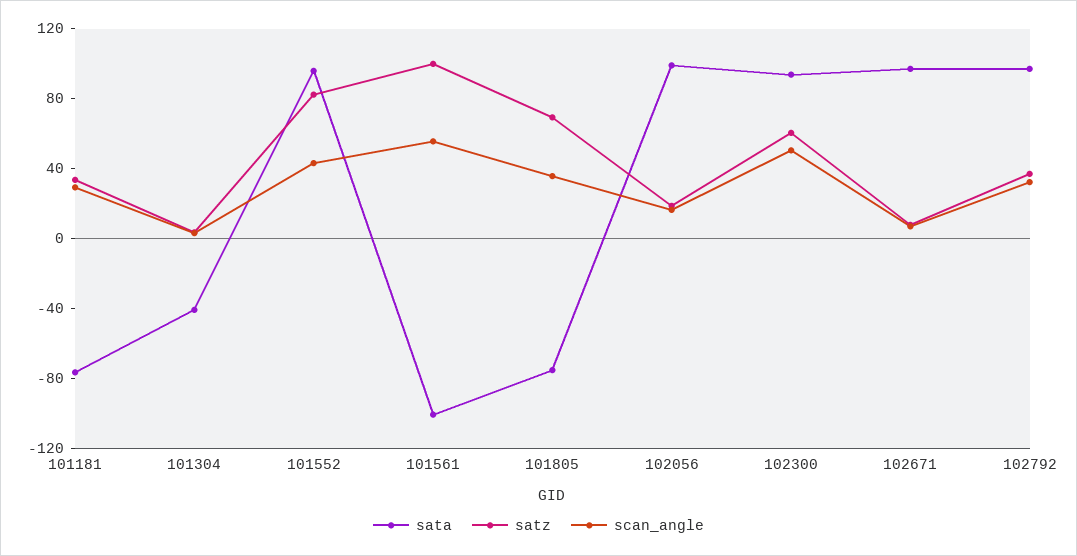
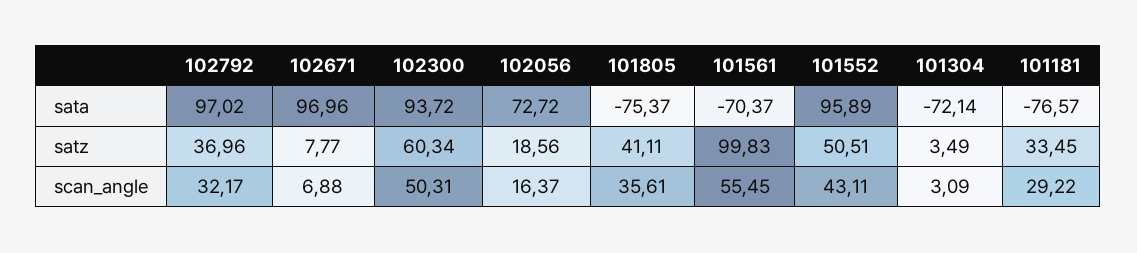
  {
    "sata": {
      "101181": -76.57,
-     "101304": -40,
+     "101304": -72.14,
      "101552": 95.89,
-     "101561": -100,
+     "101561": -70.37,
      "101805": -75.37,
-     "102056": 100,
+     "102056": 72.72,
      "102300": 93.72,
      "102671": 96.96,
      "102792": 97.02
    },
    "satz": {
      "101181": 33.45,
      "101304": 3.49,
-     "101552": 80,
+     "101552": 50.51,
      "101561": 99.83,
-     "101805": 70,
+     "101805": 41.11,
      "102056": 18.56,
      "102300": 60.34,
      "102671": 7.77,
      "102792": 36.96
    },
    "scan_angle": {
      "101181": 29.22,
      "101304": 3.09,
      "101552": 43.11,
      "101561": 55.45,
      "101805": 35.61,
      "102056": 16.37,
      "102300": 50.31,
      "102671": 6.88,
      "102792": 32.17
    }
  }

